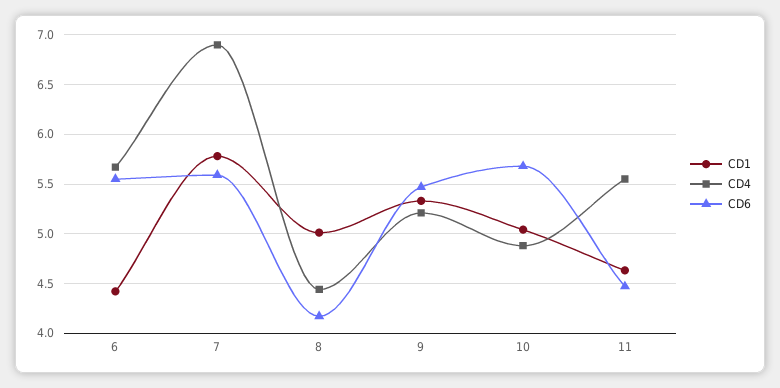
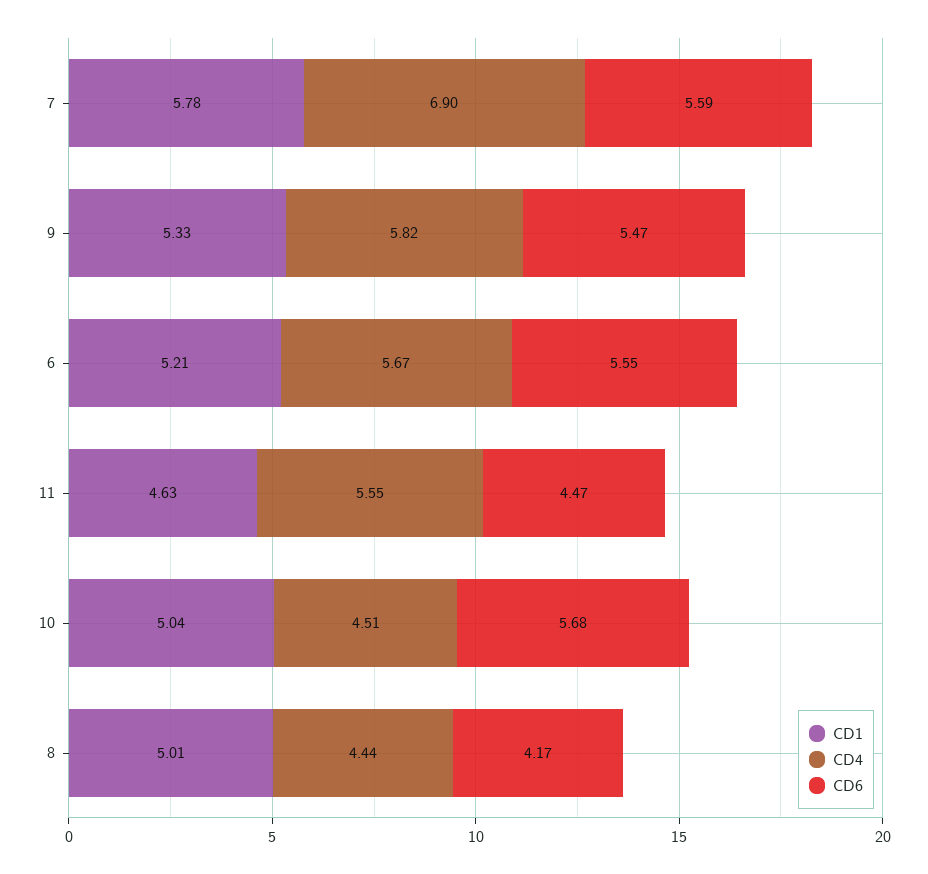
  {
    "CD1": {
-     "6": 4.4,
+     "6": 5.21,
      "7": 5.78,
      "8": 5.01,
      "9": 5.33,
      "10": 5.04,
      "11": 4.63
    },
    "CD4": {
      "6": 5.67,
      "7": 6.9,
      "8": 4.44,
-     "9": 5.2,
+     "9": 5.82,
-     "10": 4.9,
+     "10": 4.51,
      "11": 5.55
    },
    "CD6": {
      "6": 5.55,
      "7": 5.59,
      "8": 4.17,
      "9": 5.47,
      "10": 5.68,
      "11": 4.47
    }
  }

